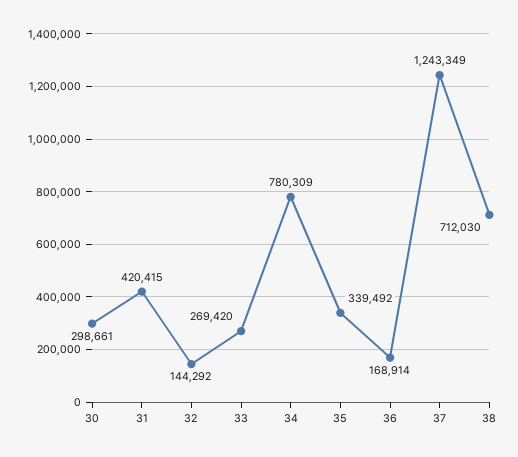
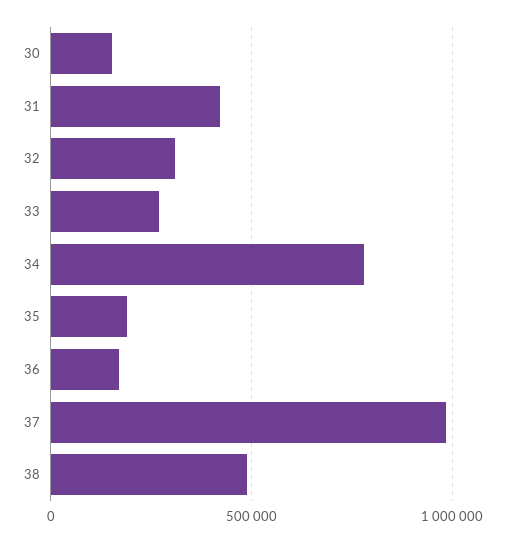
  {
-   "30": 298661,
+   "30": 150000,
    "31": 420415,
-   "32": 144292,
+   "32": 300000,
    "33": 269420,
    "34": 780309,
-   "35": 339492,
+   "35": 200000,
    "36": 168914,
-   "37": 1243349,
+   "37": 1000000,
-   "38": 712030
+   "38": 500000
  }

